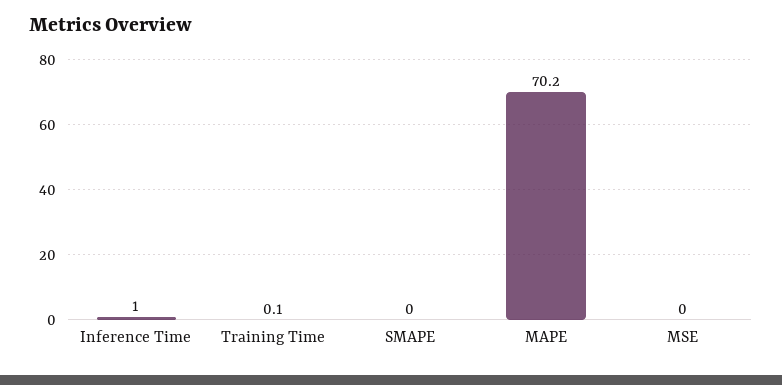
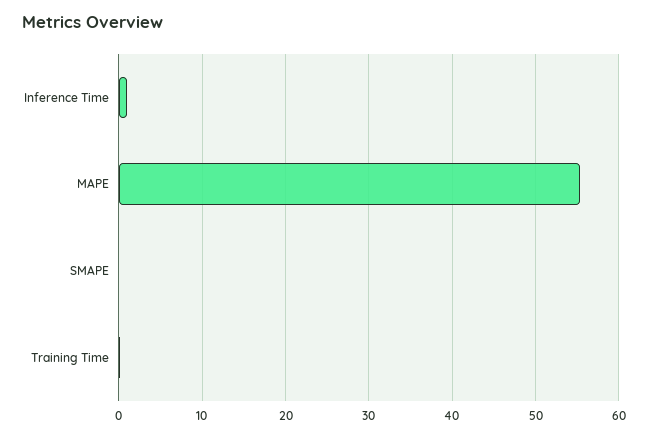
  {
    "Inference Time": 1,
    "Training Time": 0.1,
    "SMAPE": 0,
-   "MAPE": 70.2,
+   "MAPE": 55
-   "MSE": 0
  }

